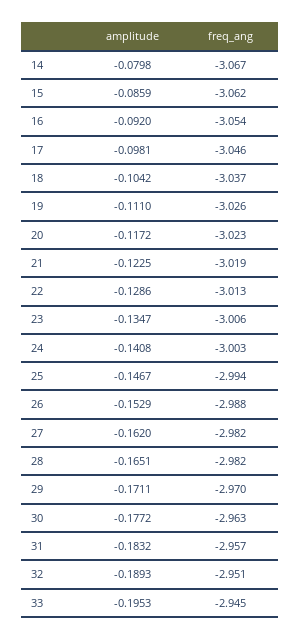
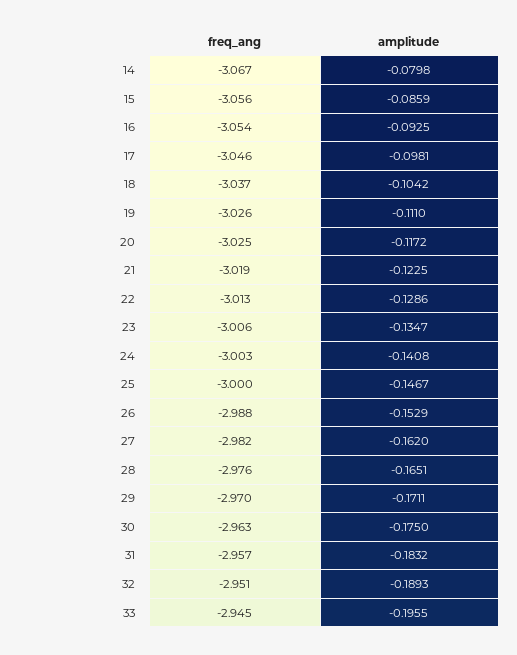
  {
    "amplitude": {
      "14": -0.0798,
      "15": -0.0859,
-     "16": -0.092,
+     "16": -0.0925,
      "17": -0.0981,
      "18": -0.1042,
      "19": -0.111,
      "20": -0.1172,
      "21": -0.1225,
      "22": -0.1286,
      "23": -0.1347,
      "24": -0.1408,
      "25": -0.1467,
      "26": -0.1529,
      "27": -0.162,
      "28": -0.1651,
      "29": -0.1711,
-     "30": -0.1772,
+     "30": -0.175,
      "31": -0.1832,
      "32": -0.1893,
-     "33": -0.1953
+     "33": -0.1955
    },
    "freq_ang": {
      "14": -3.067,
-     "15": -3.062,
+     "15": -3.056,
      "16": -3.054,
      "17": -3.046,
      "18": -3.037,
      "19": -3.026,
-     "20": -3.023,
+     "20": -3.025,
      "21": -3.019,
      "22": -3.013,
      "23": -3.006,
      "24": -3.003,
-     "25": -2.994,
+     "25": -3,
      "26": -2.988,
      "27": -2.982,
-     "28": -2.982,
+     "28": -2.976,
      "29": -2.97,
      "30": -2.963,
      "31": -2.957,
      "32": -2.951,
      "33": -2.945
    }
  }

